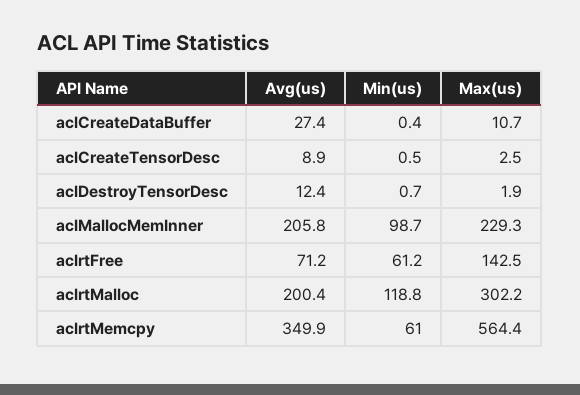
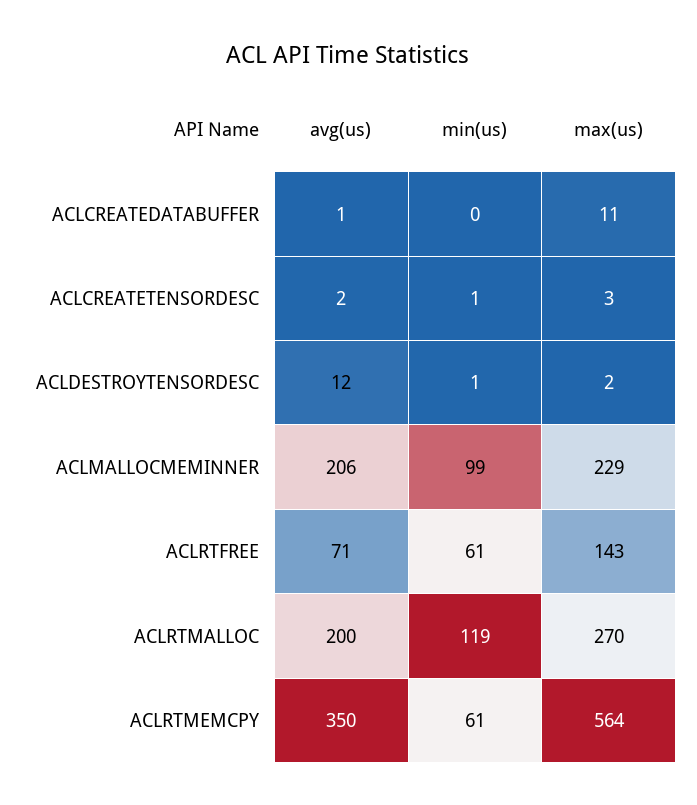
  {
    "Avg(us)": {
-     "aclCreateDataBuffer": 27.4,
+     "aclCreateDataBuffer": 1,
-     "aclCreateTensorDesc": 8.9,
+     "aclCreateTensorDesc": 2,
      "aclDestroyTensorDesc": 12.4,
      "aclMallocMemInner": 205.8,
      "aclrtFree": 71.2,
      "aclrtMalloc": 200.4,
      "aclrtMemcpy": 349.9
    },
    "Min(us)": {
      "aclCreateDataBuffer": 0.4,
      "aclCreateTensorDesc": 0.5,
      "aclDestroyTensorDesc": 0.7,
      "aclMallocMemInner": 98.7,
      "aclrtFree": 61.2,
      "aclrtMalloc": 118.8,
      "aclrtMemcpy": 61
    },
    "Max(us)": {
      "aclCreateDataBuffer": 10.7,
      "aclCreateTensorDesc": 2.5,
      "aclDestroyTensorDesc": 1.9,
      "aclMallocMemInner": 229.3,
      "aclrtFree": 142.5,
-     "aclrtMalloc": 302.2,
+     "aclrtMalloc": 270,
      "aclrtMemcpy": 564.4
    }
  }

